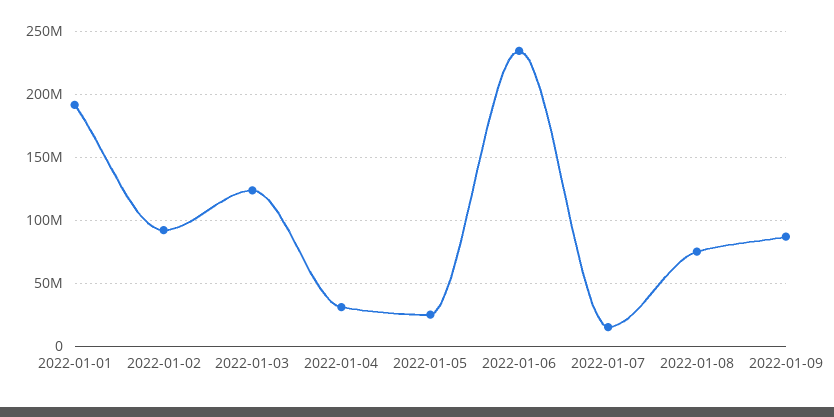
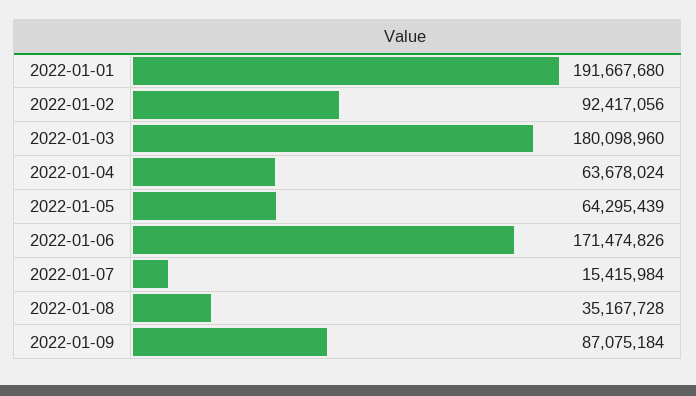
  {
    "2022-01-01": 191667680,
    "2022-01-02": 92417056,
-   "2022-01-03": 125000000,
+   "2022-01-03": 180098960,
-   "2022-01-04": 30000000,
+   "2022-01-04": 63678024,
-   "2022-01-05": 25000000,
+   "2022-01-05": 64295439,
-   "2022-01-06": 235000000,
+   "2022-01-06": 171474826,
    "2022-01-07": 15415984,
-   "2022-01-08": 75000000,
+   "2022-01-08": 35167728,
    "2022-01-09": 87075184
  }

